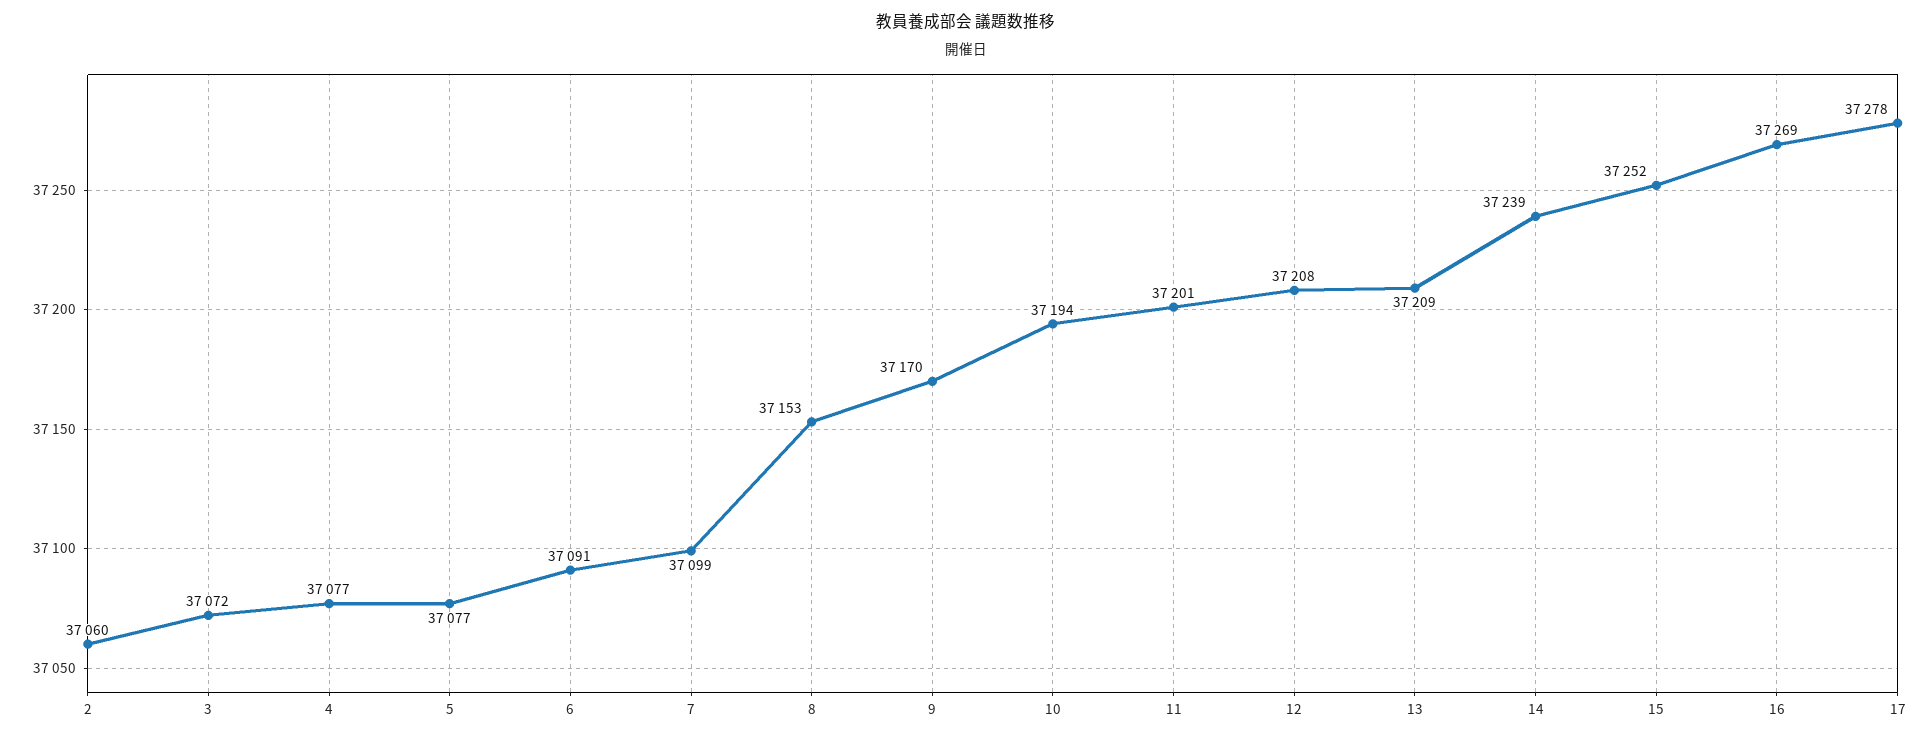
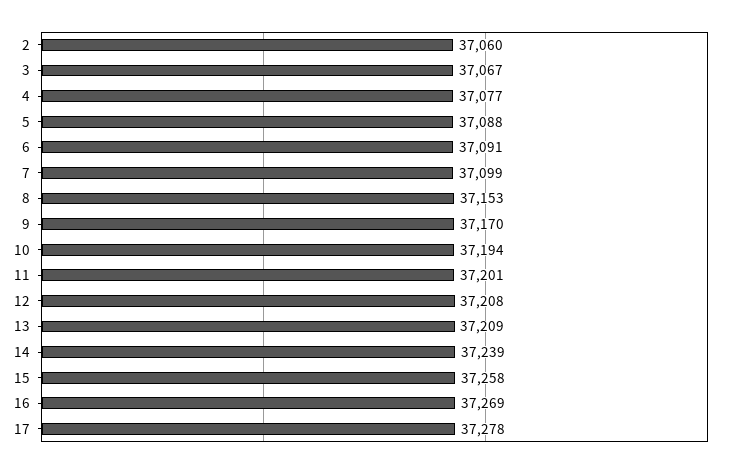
  {
    "2": 37060,
-   "3": 37072,
+   "3": 37067,
    "4": 37077,
-   "5": 37077,
+   "5": 37088,
    "6": 37091,
    "7": 37099,
    "8": 37153,
    "9": 37170,
    "10": 37194,
    "11": 37201,
    "12": 37208,
    "13": 37209,
    "14": 37239,
-   "15": 37252,
+   "15": 37258,
    "16": 37269,
    "17": 37278
  }

